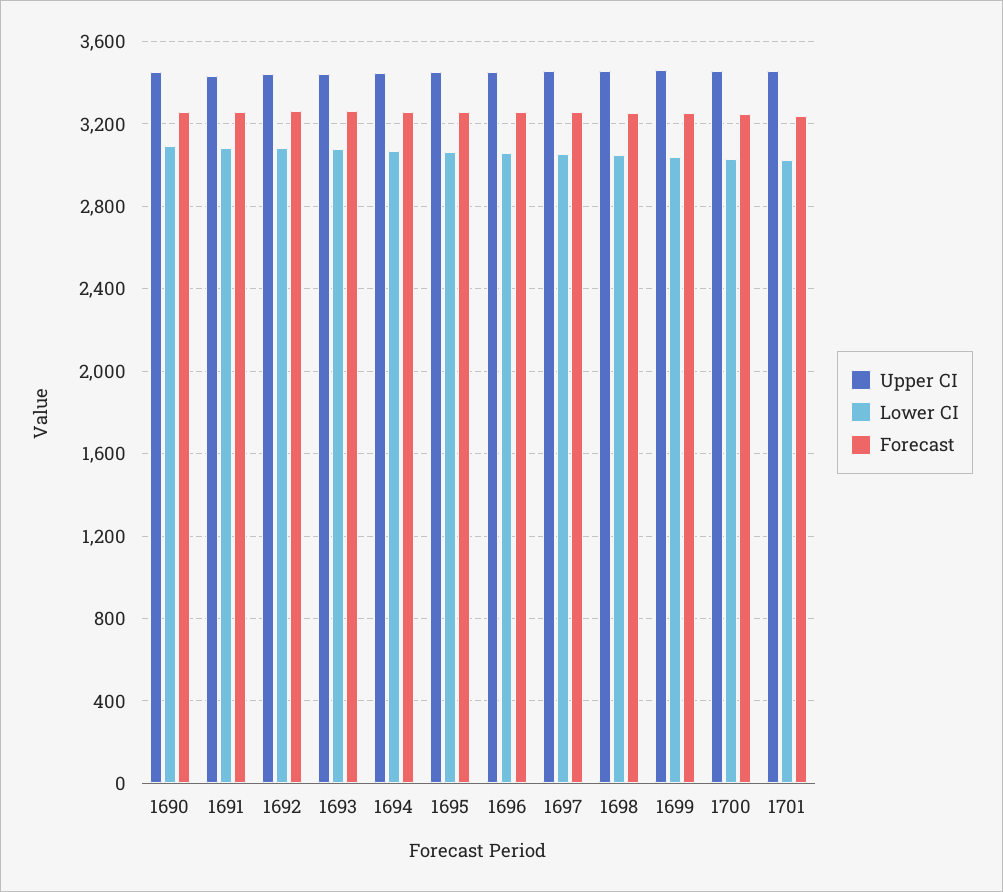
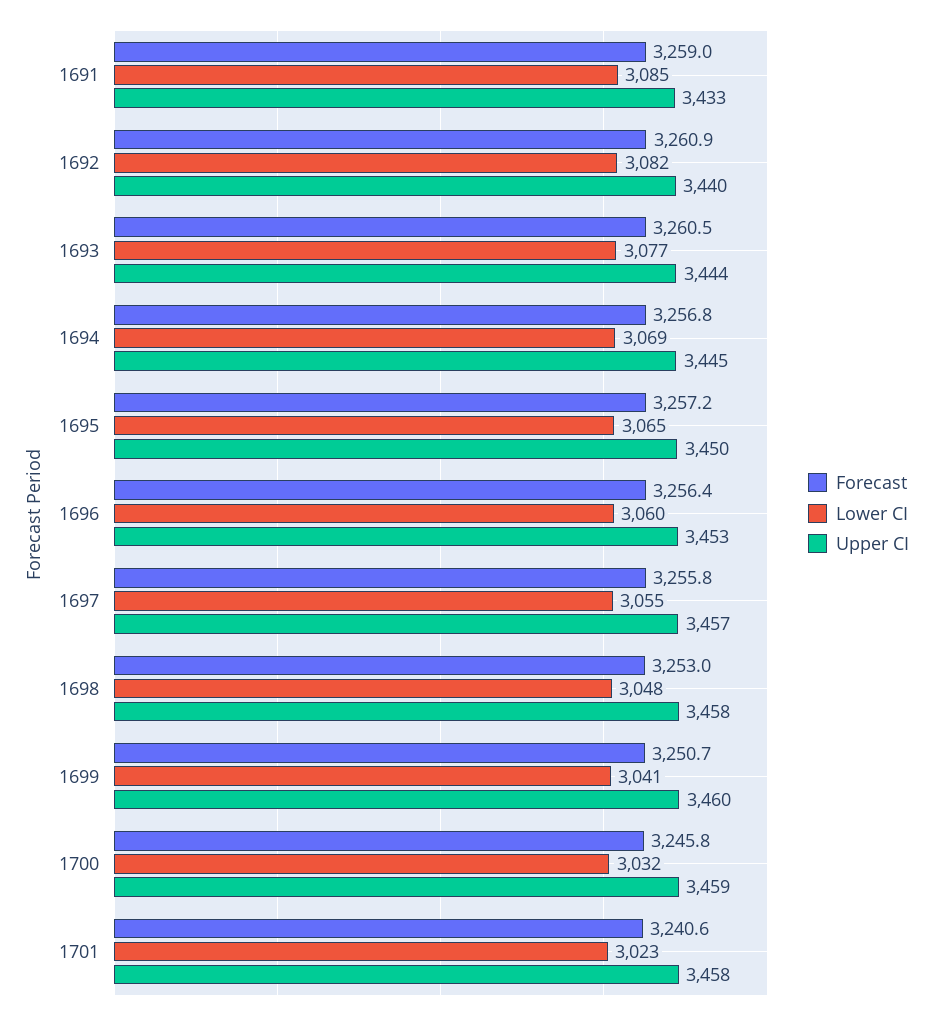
  {
    "Upper CI": {
-     "1690": 3450,
      "1691": 3433,
      "1692": 3440,
      "1693": 3444,
      "1694": 3445,
      "1695": 3450,
      "1696": 3453,
      "1697": 3457,
      "1698": 3458,
      "1699": 3460,
      "1700": 3459,
      "1701": 3458
    },
    "Lower CI": {
-     "1690": 3100,
      "1691": 3085,
      "1692": 3082,
      "1693": 3077,
      "1694": 3069,
      "1695": 3065,
      "1696": 3060,
      "1697": 3055,
      "1698": 3048,
      "1699": 3041,
      "1700": 3032,
      "1701": 3023
    },
    "Forecast": {
-     "1690": 3250,
      "1691": 3259,
      "1692": 3260.9,
      "1693": 3260.5,
      "1694": 3256.8,
      "1695": 3257.2,
      "1696": 3256.4,
      "1697": 3255.8,
      "1698": 3253,
      "1699": 3250.7,
      "1700": 3245.8,
      "1701": 3240.6
    }
  }

